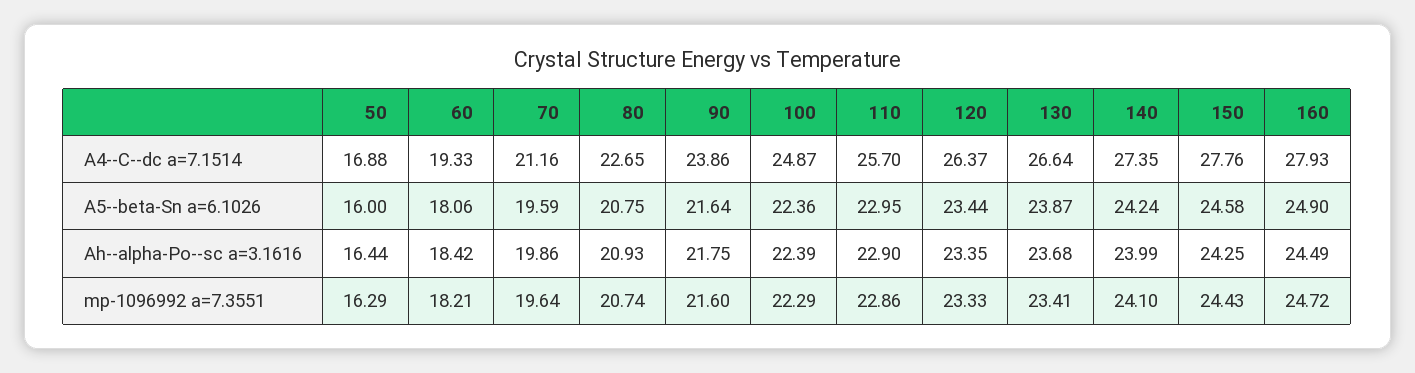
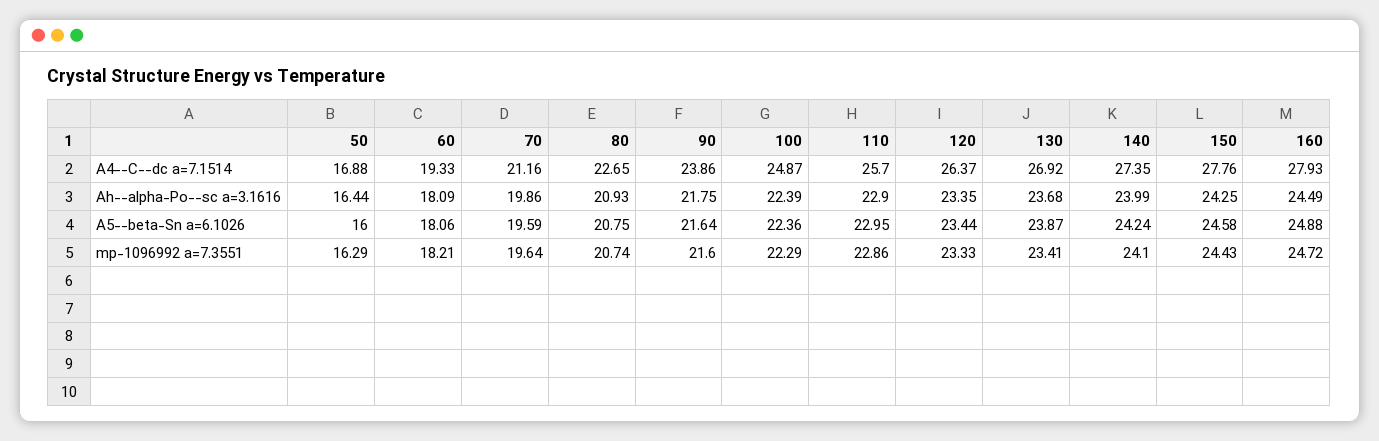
  {
    "50": {
      "A4--C--dc a=7.1514": 16.88,
      "A5--beta-Sn a=6.1026": 16,
      "Ah--alpha-Po--sc a=3.1616": 16.44,
      "mp-1096992 a=7.3551": 16.29
    },
    "60": {
      "A4--C--dc a=7.1514": 19.33,
      "A5--beta-Sn a=6.1026": 18.06,
-     "Ah--alpha-Po--sc a=3.1616": 18.42,
+     "Ah--alpha-Po--sc a=3.1616": 18.09,
      "mp-1096992 a=7.3551": 18.21
    },
    "70": {
      "A4--C--dc a=7.1514": 21.16,
      "A5--beta-Sn a=6.1026": 19.59,
      "Ah--alpha-Po--sc a=3.1616": 19.86,
      "mp-1096992 a=7.3551": 19.64
    },
    "80": {
      "A4--C--dc a=7.1514": 22.65,
      "A5--beta-Sn a=6.1026": 20.75,
      "Ah--alpha-Po--sc a=3.1616": 20.93,
      "mp-1096992 a=7.3551": 20.74
    },
    "90": {
      "A4--C--dc a=7.1514": 23.86,
      "A5--beta-Sn a=6.1026": 21.64,
      "Ah--alpha-Po--sc a=3.1616": 21.75,
      "mp-1096992 a=7.3551": 21.6
    },
    "100": {
      "A4--C--dc a=7.1514": 24.87,
      "A5--beta-Sn a=6.1026": 22.36,
      "Ah--alpha-Po--sc a=3.1616": 22.39,
      "mp-1096992 a=7.3551": 22.29
    },
    "110": {
      "A4--C--dc a=7.1514": 25.7,
      "A5--beta-Sn a=6.1026": 22.95,
      "Ah--alpha-Po--sc a=3.1616": 22.9,
      "mp-1096992 a=7.3551": 22.86
    },
    "120": {
      "A4--C--dc a=7.1514": 26.37,
      "A5--beta-Sn a=6.1026": 23.44,
      "Ah--alpha-Po--sc a=3.1616": 23.35,
      "mp-1096992 a=7.3551": 23.33
    },
    "130": {
-     "A4--C--dc a=7.1514": 26.64,
+     "A4--C--dc a=7.1514": 26.92,
      "A5--beta-Sn a=6.1026": 23.87,
      "Ah--alpha-Po--sc a=3.1616": 23.68,
      "mp-1096992 a=7.3551": 23.41
    },
    "140": {
      "A4--C--dc a=7.1514": 27.35,
      "A5--beta-Sn a=6.1026": 24.24,
      "Ah--alpha-Po--sc a=3.1616": 23.99,
      "mp-1096992 a=7.3551": 24.1
    },
    "150": {
      "A4--C--dc a=7.1514": 27.76,
      "A5--beta-Sn a=6.1026": 24.58,
      "Ah--alpha-Po--sc a=3.1616": 24.25,
      "mp-1096992 a=7.3551": 24.43
    },
    "160": {
      "A4--C--dc a=7.1514": 27.93,
-     "A5--beta-Sn a=6.1026": 24.9,
+     "A5--beta-Sn a=6.1026": 24.88,
      "Ah--alpha-Po--sc a=3.1616": 24.49,
      "mp-1096992 a=7.3551": 24.72
    }
  }

